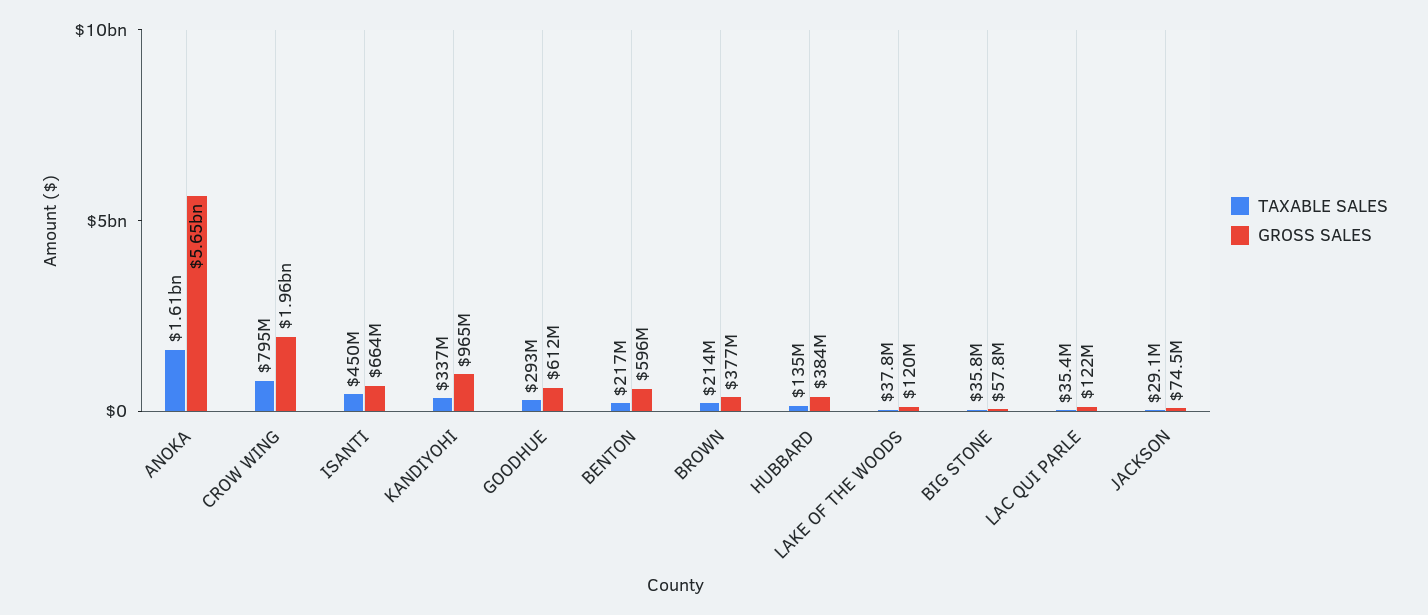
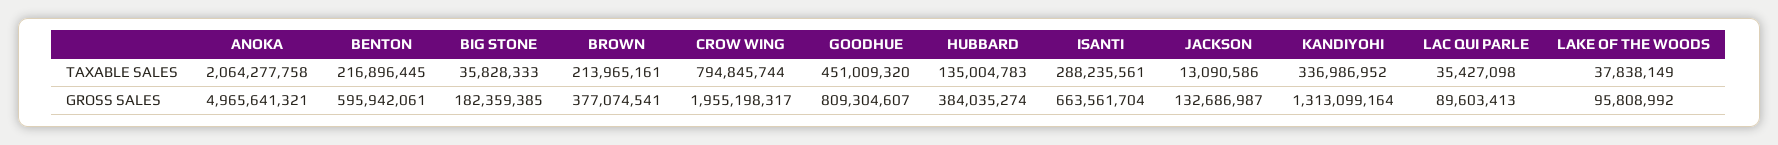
  {
    "TAXABLE SALES": {
-     "ANOKA": 1610000000,
+     "ANOKA": 2064277758,
      "CROW WING": 794845744,
-     "ISANTI": 450000000,
+     "ISANTI": 288235561,
      "KANDIYOHI": 336986952,
-     "GOODHUE": 293000000,
+     "GOODHUE": 451009320,
      "BENTON": 216896445,
      "BROWN": 213965161,
      "HUBBARD": 135004783,
      "LAKE OF THE WOODS": 37838149,
      "BIG STONE": 35828333,
      "LAC QUI PARLE": 35427098,
-     "JACKSON": 29100000
+     "JACKSON": 13090586
    },
    "GROSS SALES": {
-     "ANOKA": 5650000000,
+     "ANOKA": 4965641321,
      "CROW WING": 1955198317,
      "ISANTI": 663561704,
-     "KANDIYOHI": 965000000,
+     "KANDIYOHI": 1313099164,
-     "GOODHUE": 612000000,
+     "GOODHUE": 809304607,
      "BENTON": 595942061,
      "BROWN": 377074541,
      "HUBBARD": 384035274,
-     "LAKE OF THE WOODS": 120000000,
+     "LAKE OF THE WOODS": 95808992,
-     "BIG STONE": 57800000,
+     "BIG STONE": 182359385,
-     "LAC QUI PARLE": 122000000,
+     "LAC QUI PARLE": 89603413,
-     "JACKSON": 74500000
+     "JACKSON": 132686987
    }
  }

